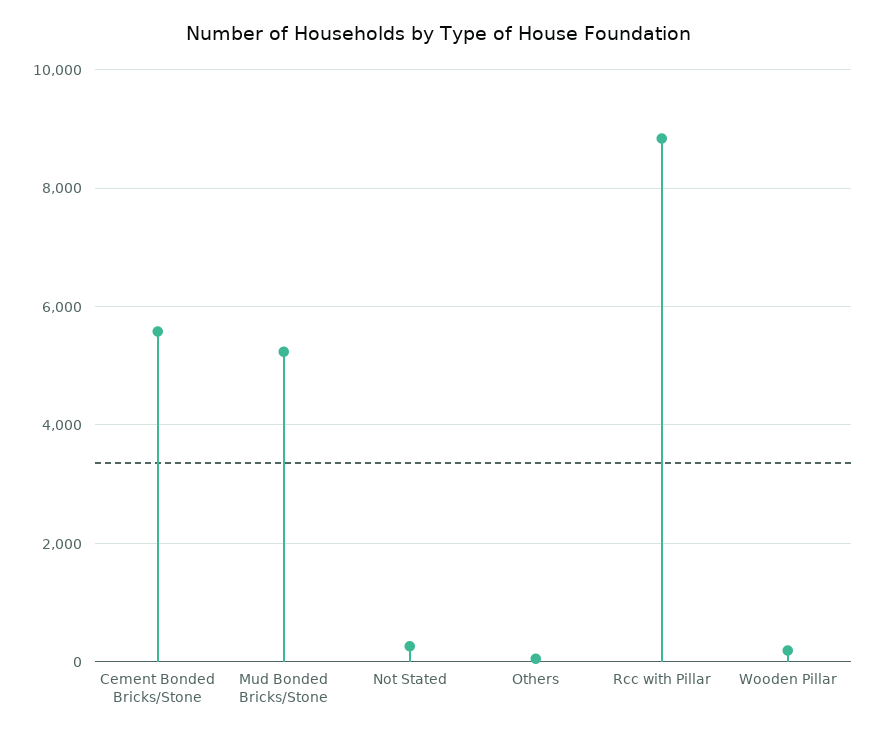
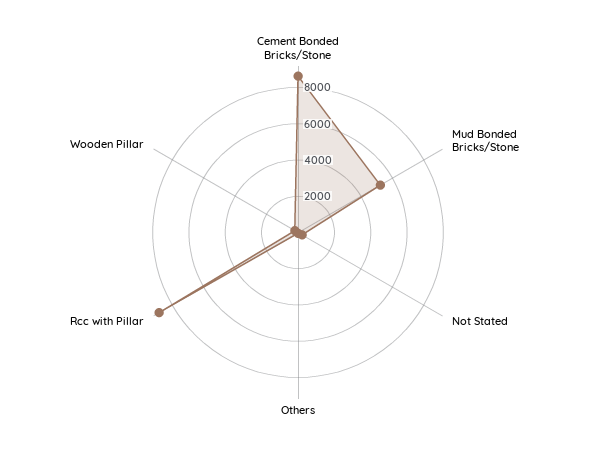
  {
-   "Cement Bonded Bricks/Stone": 5600,
+   "Cement Bonded Bricks/Stone": 8500,
    "Mud Bonded Bricks/Stone": 5200,
    "Not Stated": 200,
    "Others": 0,
    "Rcc with Pillar": 8800,
    "Wooden Pillar": 200
  }

